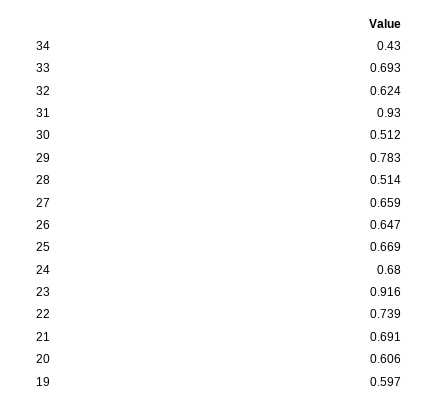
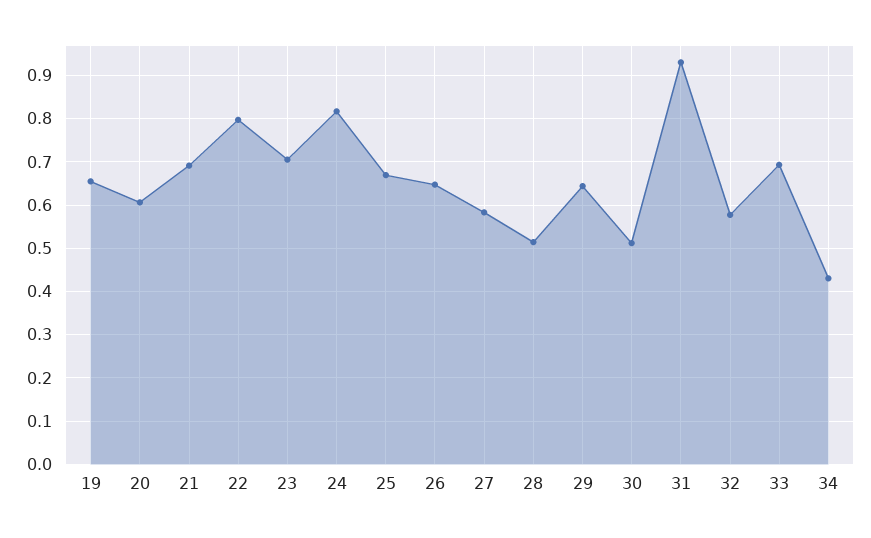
  {
    "34": 0.43,
    "33": 0.693,
-   "32": 0.624,
+   "32": 0.58,
    "31": 0.93,
    "30": 0.512,
-   "29": 0.783,
+   "29": 0.64,
    "28": 0.514,
-   "27": 0.659,
+   "27": 0.58,
    "26": 0.647,
    "25": 0.669,
-   "24": 0.68,
+   "24": 0.82,
-   "23": 0.916,
+   "23": 0.7,
-   "22": 0.739,
+   "22": 0.8,
    "21": 0.691,
    "20": 0.606,
-   "19": 0.597
+   "19": 0.66
  }

